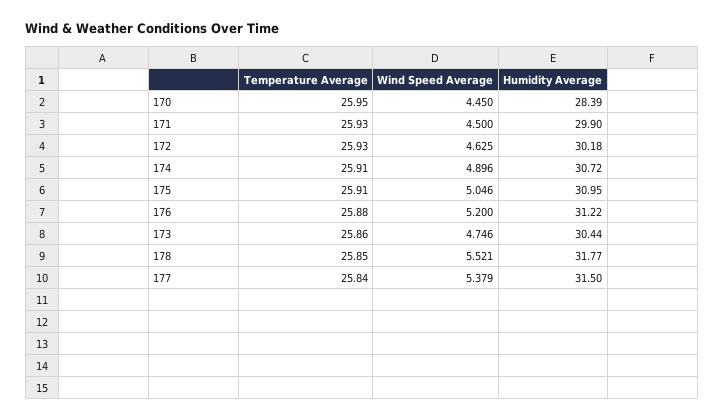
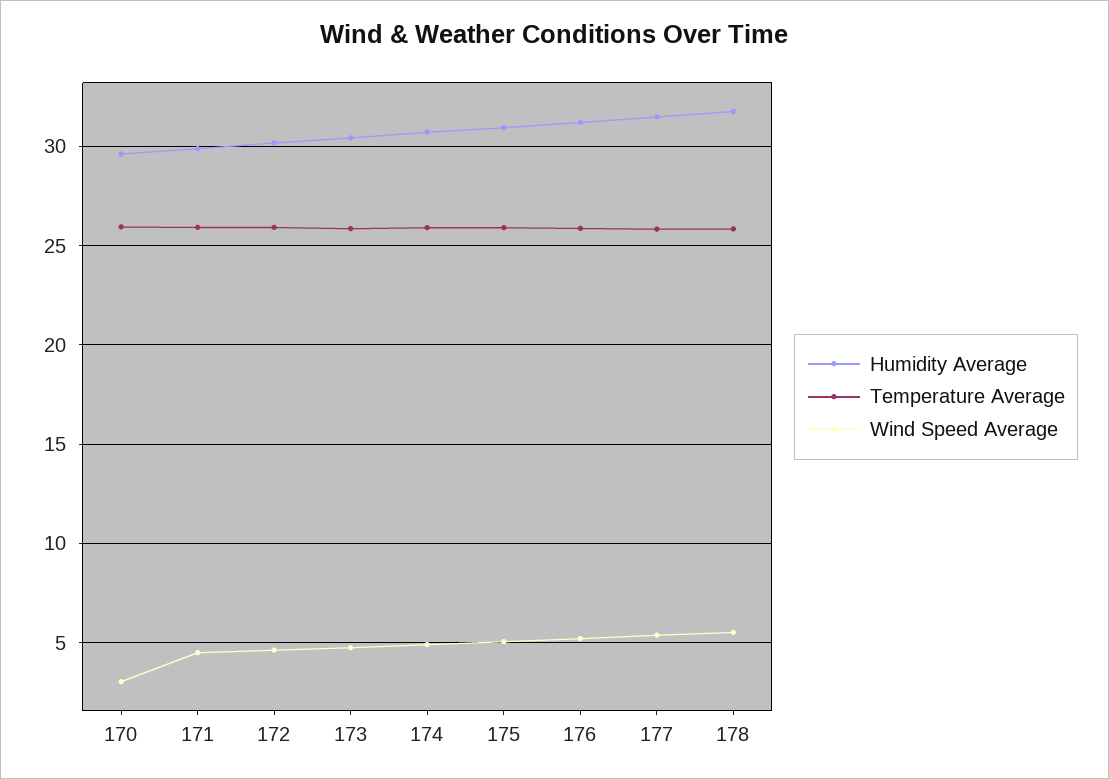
  {
    "Temperature Average": {
      "170": 25.95,
      "171": 25.93,
      "172": 25.93,
      "174": 25.91,
      "175": 25.91,
      "176": 25.88,
      "173": 25.86,
      "178": 25.85,
      "177": 25.84
    },
    "Wind Speed Average": {
-     "170": 4.45,
+     "170": 3,
      "171": 4.5,
      "172": 4.625,
      "174": 4.896,
      "175": 5.046,
      "176": 5.2,
      "173": 4.746,
      "178": 5.521,
      "177": 5.379
    },
    "Humidity Average": {
-     "170": 28.39,
+     "170": 29.5,
      "171": 29.9,
      "172": 30.18,
      "174": 30.72,
      "175": 30.95,
      "176": 31.22,
      "173": 30.44,
      "178": 31.77,
      "177": 31.5
    }
  }

